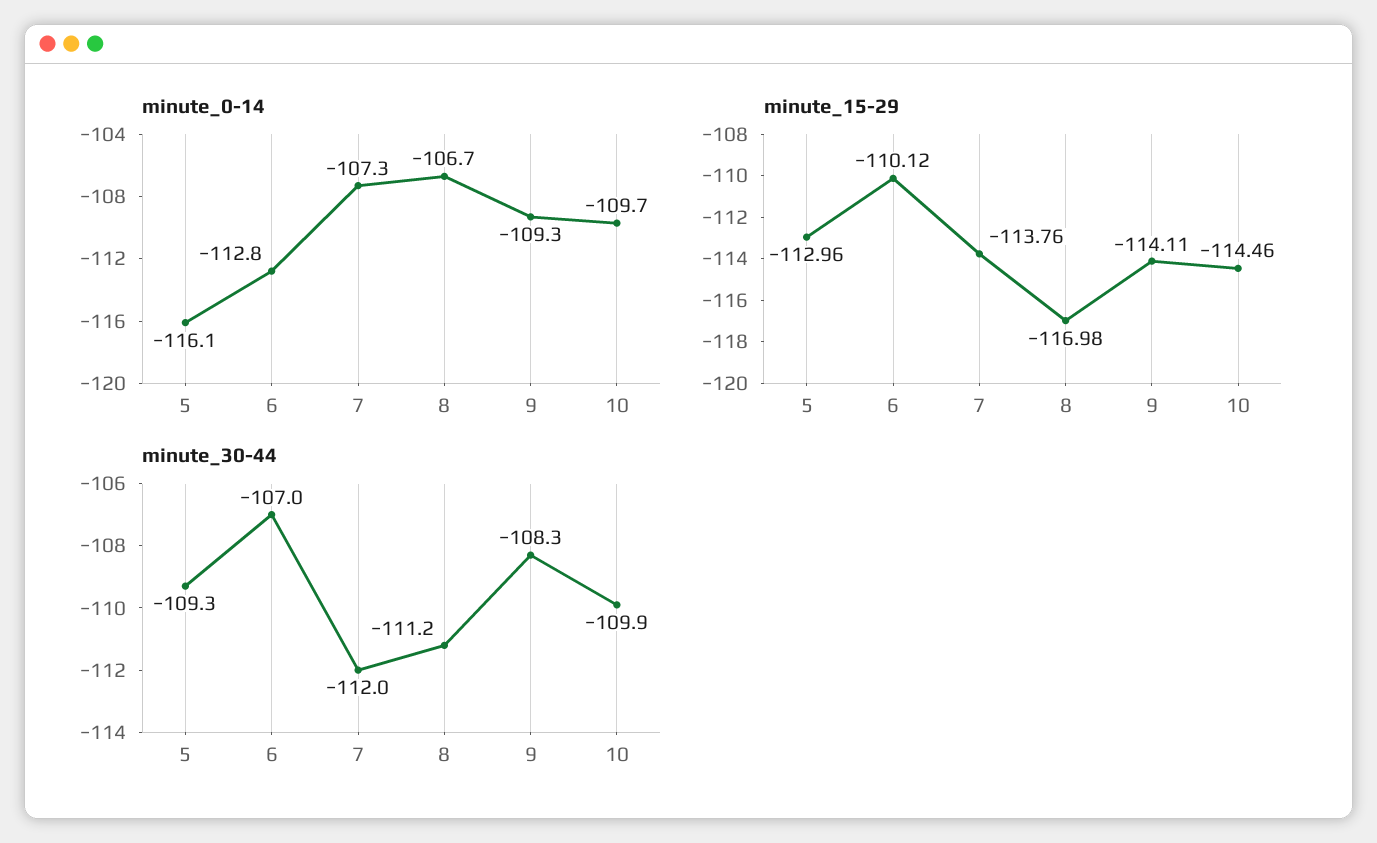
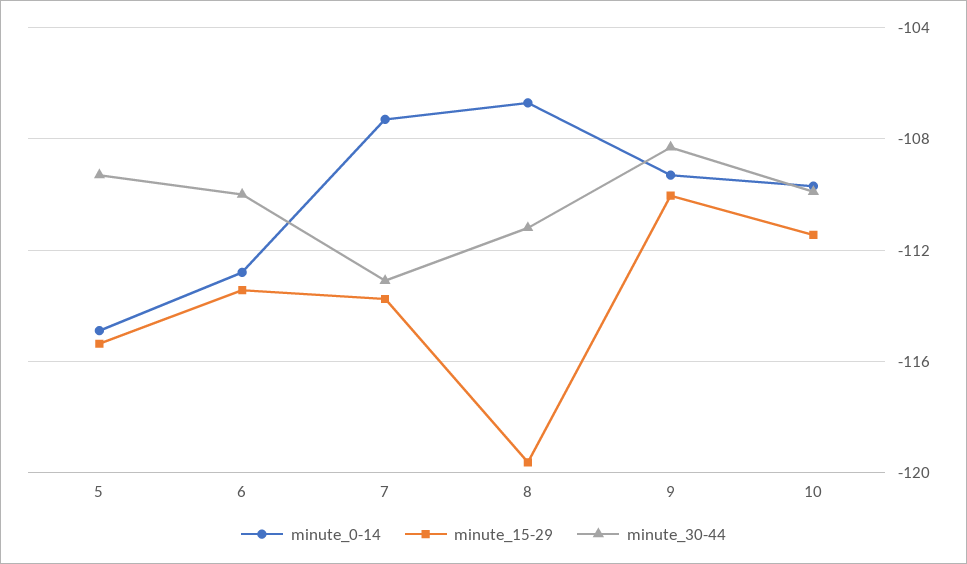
  {
    "minute_0-14": {
-     "5": -116.1,
+     "5": -115,
      "6": -112.8,
      "7": -107.3,
      "8": -106.7,
      "9": -109.3,
      "10": -109.7
    },
    "minute_15-29": {
-     "5": -112.96,
+     "5": -115.5,
-     "6": -110.12,
+     "6": -113.5,
      "7": -113.76,
-     "8": -116.98,
+     "8": -119.5,
-     "9": -114.11,
+     "9": -110,
-     "10": -114.46
+     "10": -111.5
    },
    "minute_30-44": {
      "5": -109.3,
-     "6": -107,
+     "6": -110,
-     "7": -112,
+     "7": -113,
      "8": -111.2,
      "9": -108.3,
      "10": -109.9
    }
  }

